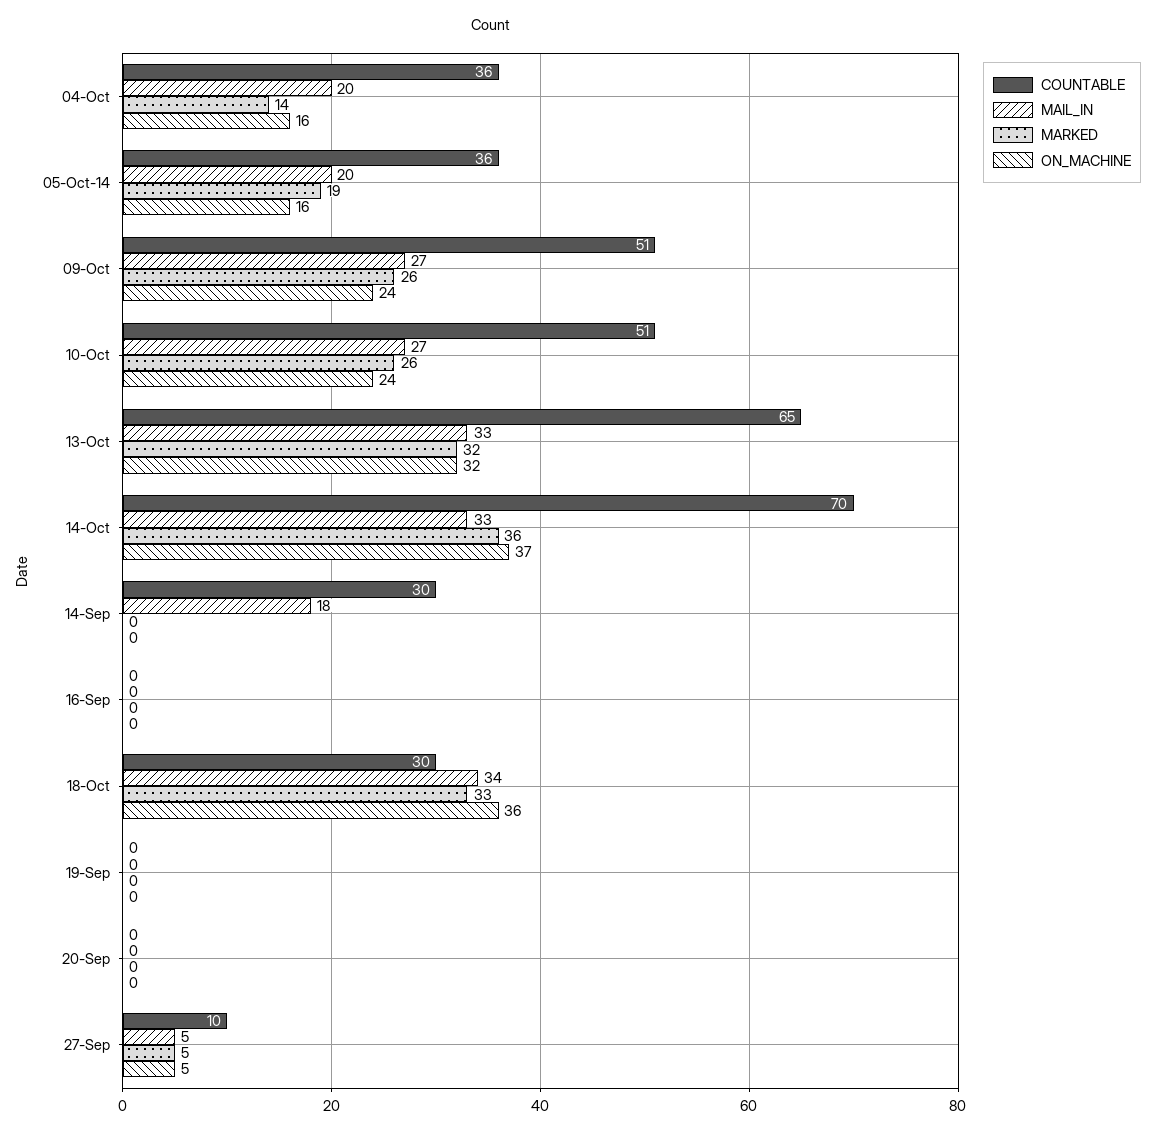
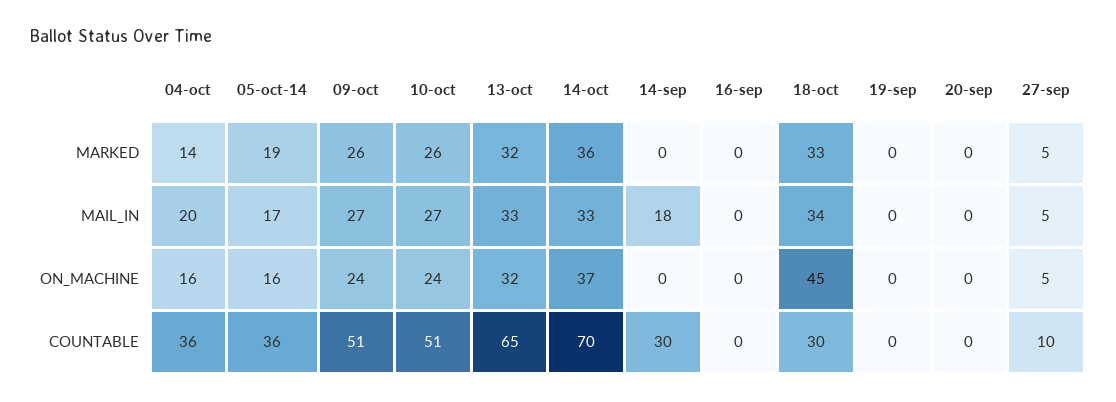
  {
    "COUNTABLE": {
      "04-Oct": 36,
      "05-Oct-14": 36,
      "09-Oct": 51,
      "10-Oct": 51,
      "13-Oct": 65,
      "14-Oct": 70,
      "14-Sep": 30,
      "16-Sep": 0,
      "18-Oct": 30,
      "19-Sep": 0,
      "20-Sep": 0,
      "27-Sep": 10
    },
    "MAIL_IN": {
      "04-Oct": 20,
-     "05-Oct-14": 20,
+     "05-Oct-14": 17,
      "09-Oct": 27,
      "10-Oct": 27,
      "13-Oct": 33,
      "14-Oct": 33,
      "14-Sep": 18,
      "16-Sep": 0,
      "18-Oct": 34,
      "19-Sep": 0,
      "20-Sep": 0,
      "27-Sep": 5
    },
    "MARKED": {
      "04-Oct": 14,
      "05-Oct-14": 19,
      "09-Oct": 26,
      "10-Oct": 26,
      "13-Oct": 32,
      "14-Oct": 36,
      "14-Sep": 0,
      "16-Sep": 0,
      "18-Oct": 33,
      "19-Sep": 0,
      "20-Sep": 0,
      "27-Sep": 5
    },
    "ON_MACHINE": {
      "04-Oct": 16,
      "05-Oct-14": 16,
      "09-Oct": 24,
      "10-Oct": 24,
      "13-Oct": 32,
      "14-Oct": 37,
      "14-Sep": 0,
      "16-Sep": 0,
-     "18-Oct": 36,
+     "18-Oct": 45,
      "19-Sep": 0,
      "20-Sep": 0,
      "27-Sep": 5
    }
  }

